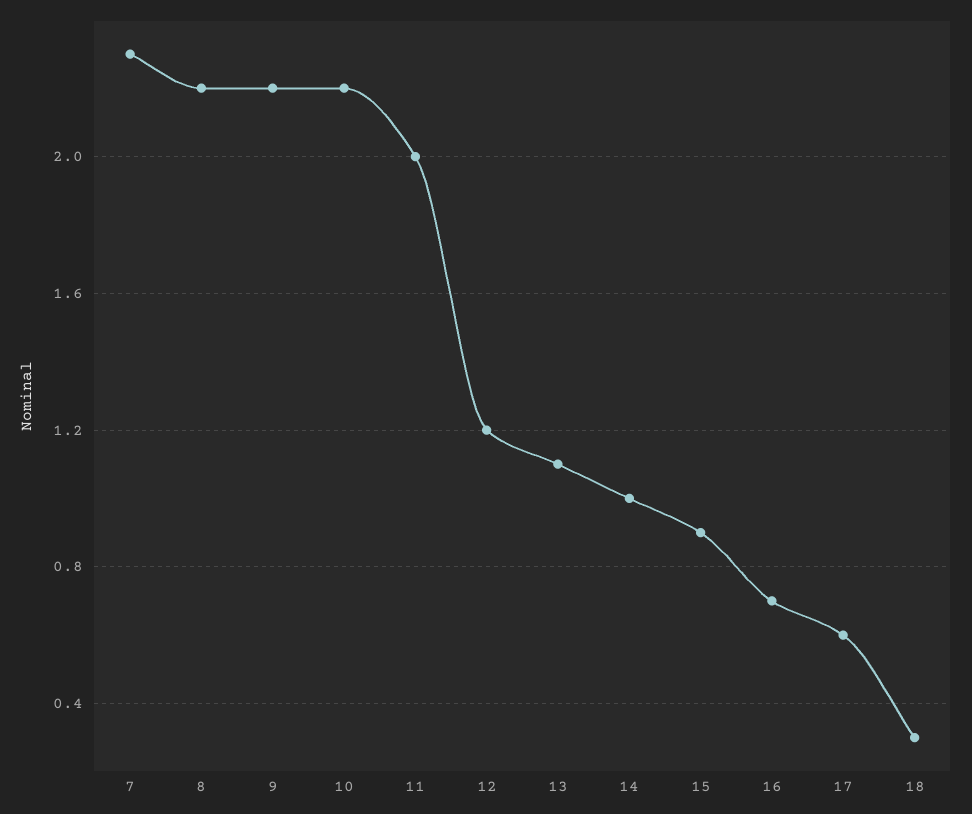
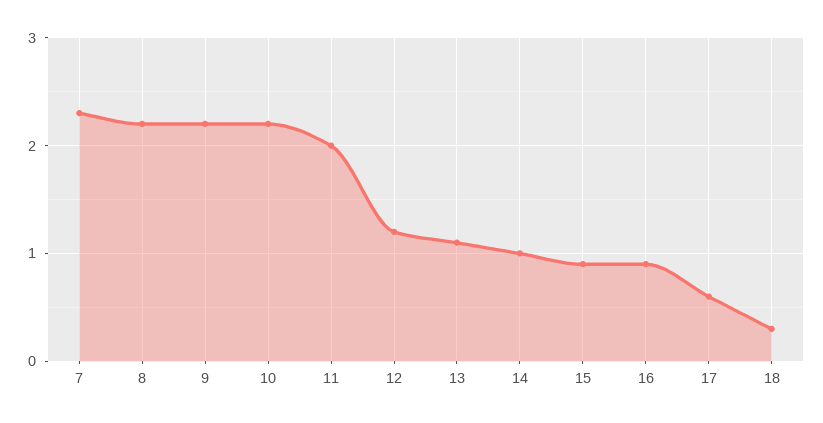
  {
    "7": 2.3,
    "8": 2.2,
    "9": 2.2,
    "10": 2.2,
    "11": 2,
    "12": 1.2,
    "13": 1.1,
    "14": 1,
    "15": 0.9,
-   "16": 0.7,
+   "16": 0.9,
    "17": 0.6,
    "18": 0.3
  }

